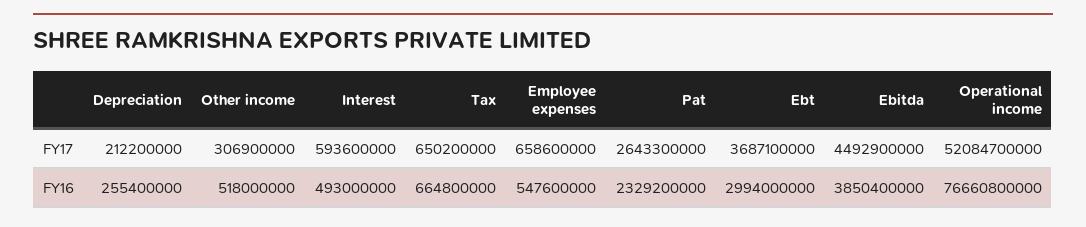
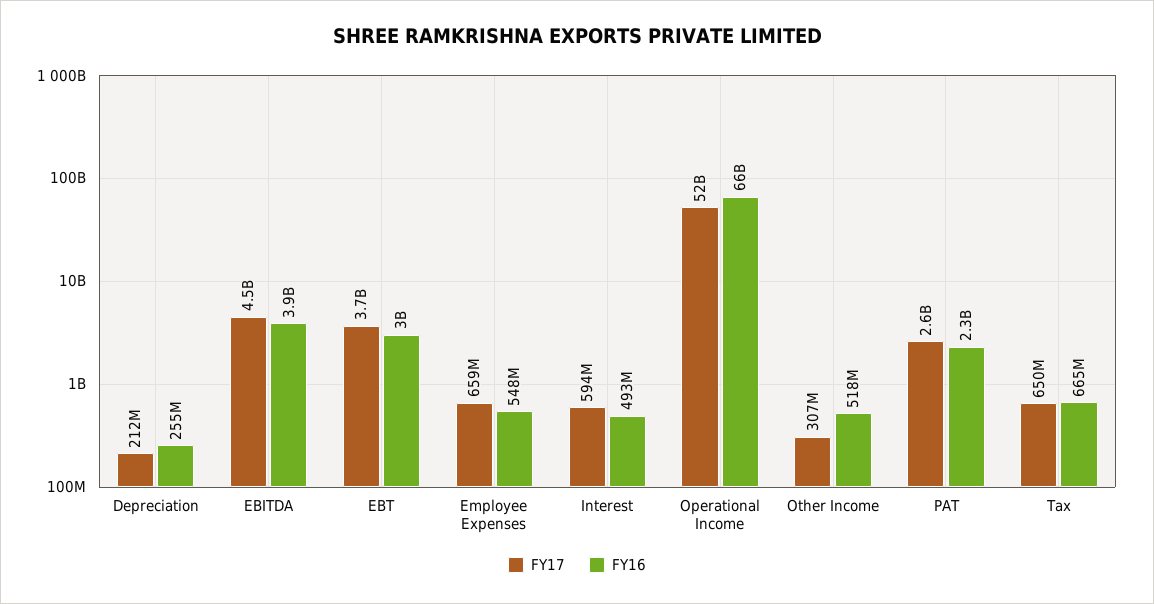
  {
    "FY17": {
      "Depreciation": 212200000,
      "Other income": 306900000,
      "Interest": 593600000,
      "Tax": 650200000,
      "Employee expenses": 658600000,
      "Pat": 2643300000,
      "Ebt": 3687100000,
      "Ebitda": 4492900000,
      "Operational income": 52084700000
    },
    "FY16": {
      "Depreciation": 255400000,
      "Other income": 518000000,
      "Interest": 493000000,
      "Tax": 664800000,
      "Employee expenses": 547600000,
      "Pat": 2329200000,
      "Ebt": 2994000000,
      "Ebitda": 3850400000,
-     "Operational income": 76660800000
+     "Operational income": 66000000000
    }
  }

